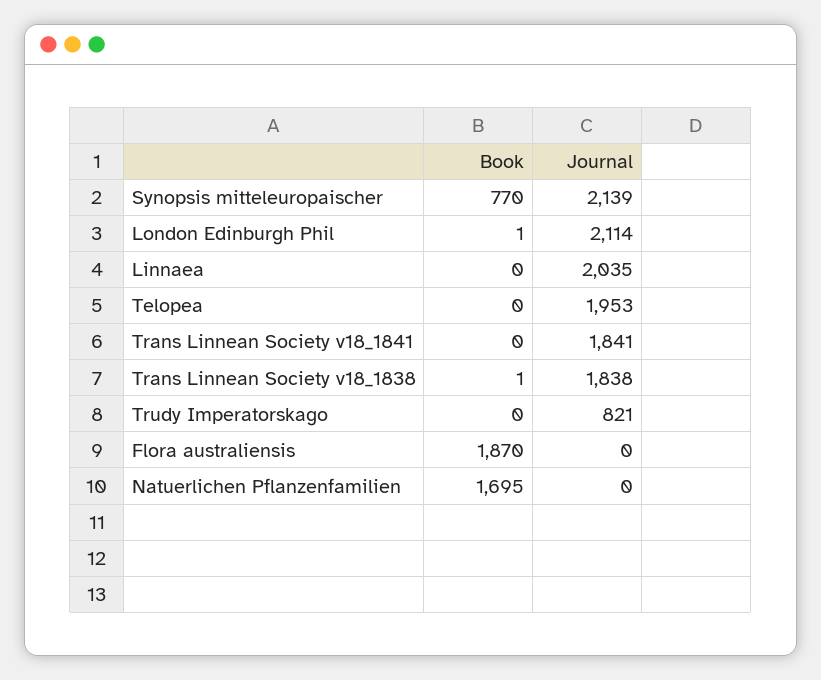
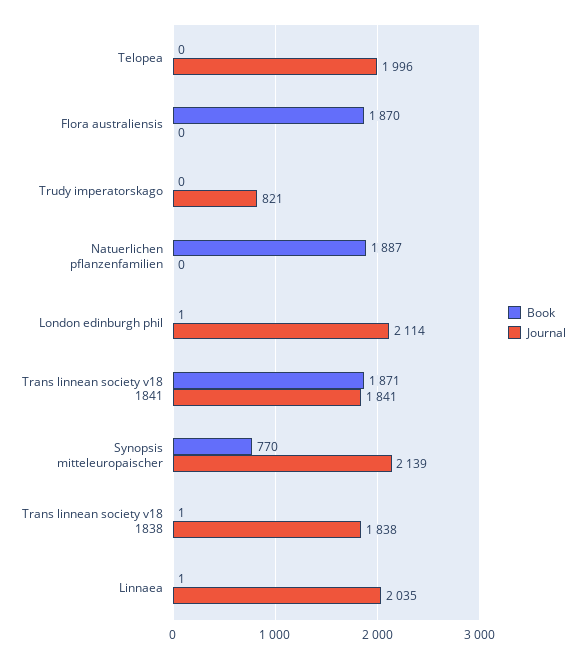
  {
    "Book": {
      "Synopsis mitteleuropaischer": 770,
      "London Edinburgh Phil": 1,
-     "Linnaea": 0,
+     "Linnaea": 1,
      "Telopea": 0,
-     "Trans Linnean Society v18_1841": 0,
+     "Trans Linnean Society v18_1841": 1871,
      "Trans Linnean Society v18_1838": 1,
      "Trudy Imperatorskago": 0,
      "Flora australiensis": 1870,
-     "Natuerlichen Pflanzenfamilien": 1695
+     "Natuerlichen Pflanzenfamilien": 1887
    },
    "Journal": {
      "Synopsis mitteleuropaischer": 2139,
      "London Edinburgh Phil": 2114,
      "Linnaea": 2035,
-     "Telopea": 1953,
+     "Telopea": 1996,
      "Trans Linnean Society v18_1841": 1841,
      "Trans Linnean Society v18_1838": 1838,
      "Trudy Imperatorskago": 821,
      "Flora australiensis": 0,
      "Natuerlichen Pflanzenfamilien": 0
    }
  }

